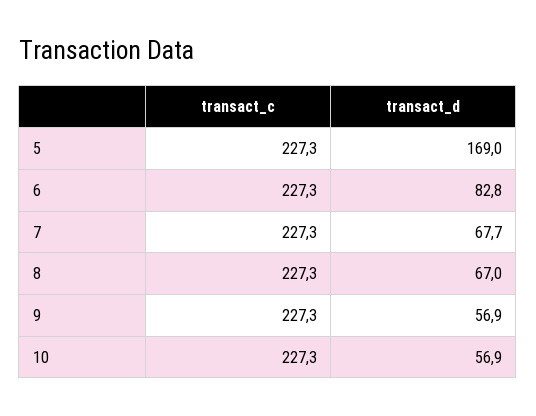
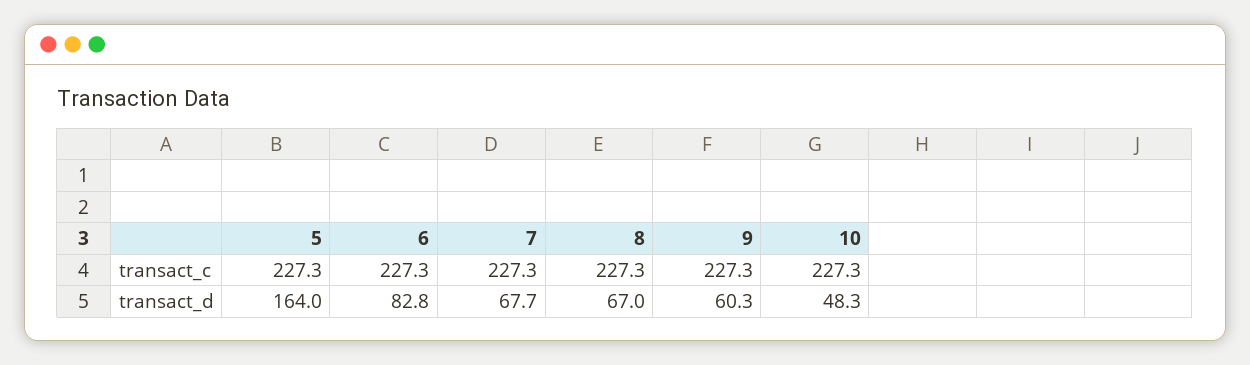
  {
    "transact_c": {
      "5": 227.3,
      "6": 227.3,
      "7": 227.3,
      "8": 227.3,
      "9": 227.3,
      "10": 227.3
    },
    "transact_d": {
-     "5": 169,
+     "5": 164,
      "6": 82.8,
      "7": 67.7,
      "8": 67,
-     "9": 56.9,
+     "9": 60.3,
-     "10": 56.9
+     "10": 48.3
    }
  }

